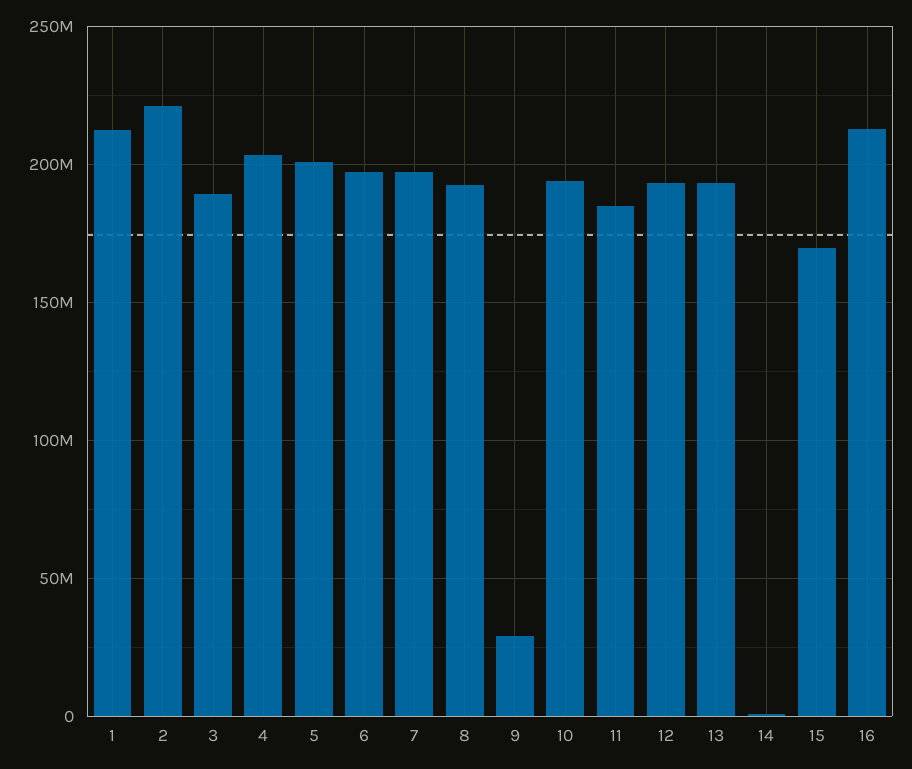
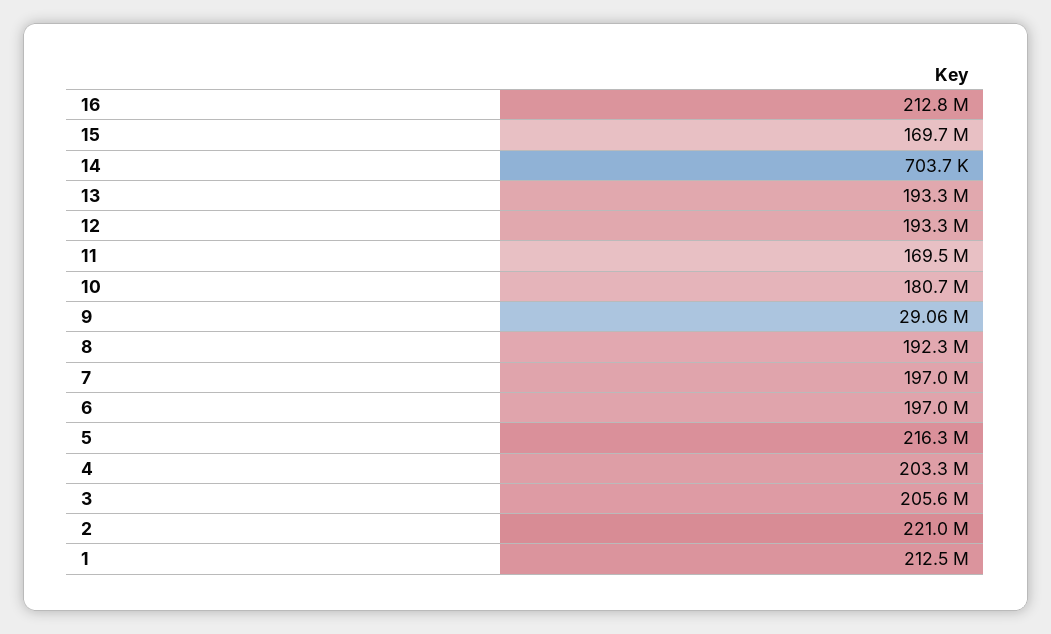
  {
    "1": 212500000,
    "2": 221000000,
-   "3": 190000000,
+   "3": 205600000,
    "4": 203300000,
-   "5": 200000000,
+   "5": 216300000,
    "6": 197000000,
    "7": 197000000,
    "8": 192300000,
    "9": 29060000,
-   "10": 195000000,
+   "10": 180700000,
-   "11": 185000000,
+   "11": 169500000,
    "12": 193300000,
    "13": 193300000,
    "14": 703700,
    "15": 169700000,
    "16": 212800000
  }

